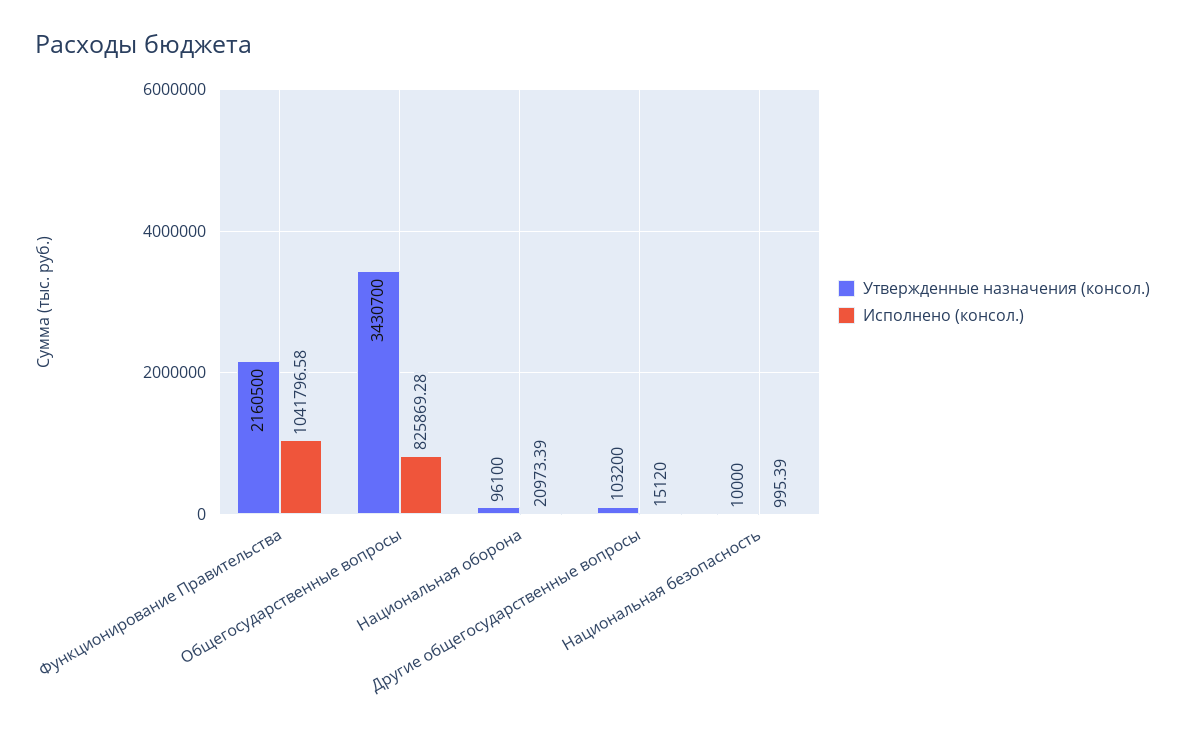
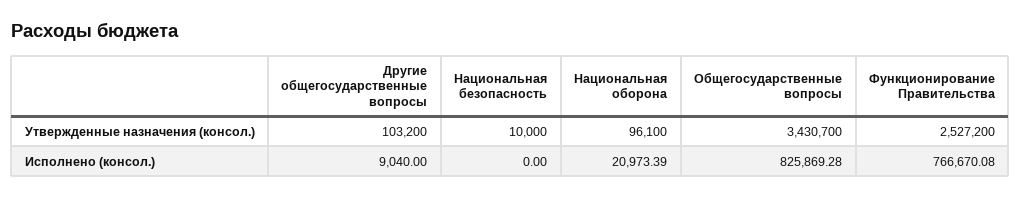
  {
    "Утвержденные назначения (консол.)": {
-     "Функционирование Правительства": 2160500,
+     "Функционирование Правительства": 2527200,
      "Общегосударственные вопросы": 3430700,
      "Национальная оборона": 96100,
      "Другие общегосударственные вопросы": 103200,
      "Национальная безопасность": 10000
    },
    "Исполнено (консол.)": {
-     "Функционирование Правительства": 1041796.58,
+     "Функционирование Правительства": 766670.08,
      "Общегосударственные вопросы": 825869.28,
      "Национальная оборона": 20973.39,
-     "Другие общегосударственные вопросы": 15120,
+     "Другие общегосударственные вопросы": 9040,
-     "Национальная безопасность": 995.39
+     "Национальная безопасность": 0
    }
  }

